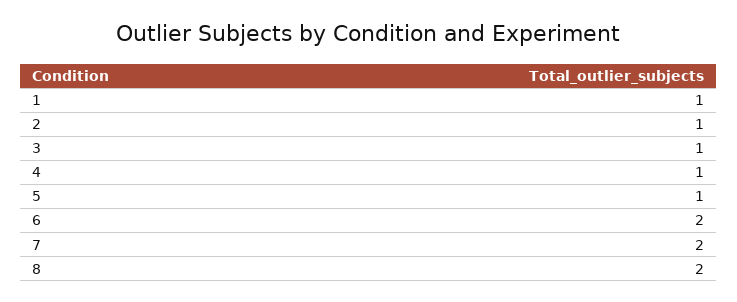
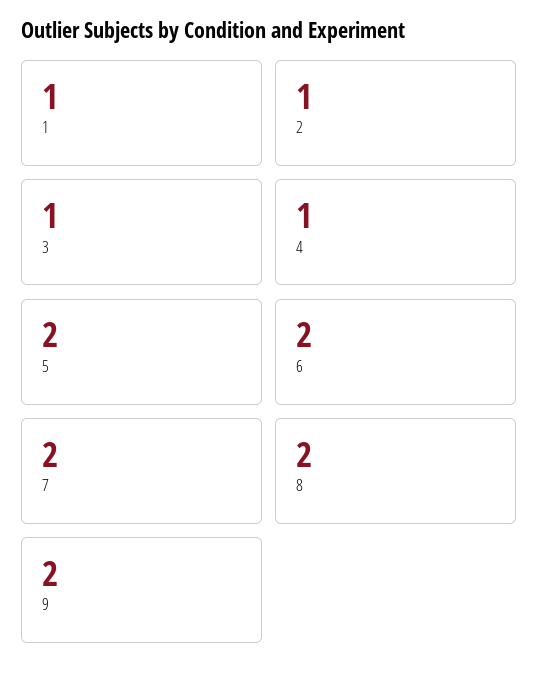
  {
    "1": 1,
    "2": 1,
    "3": 1,
    "4": 1,
-   "5": 1,
+   "5": 2,
    "6": 2,
    "7": 2,
-   "8": 2
+   "8": 2,
+   "9": 2
  }

